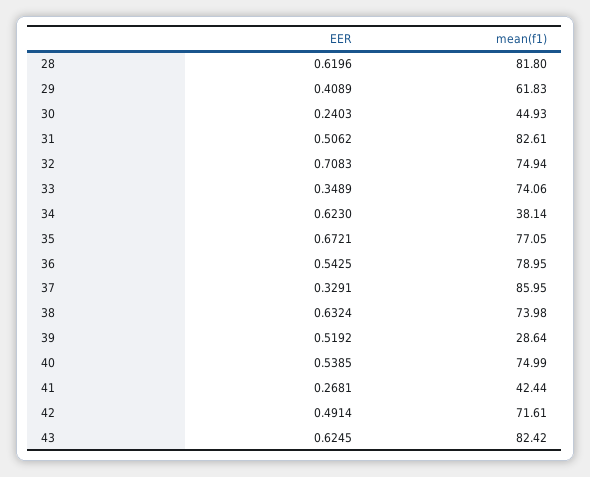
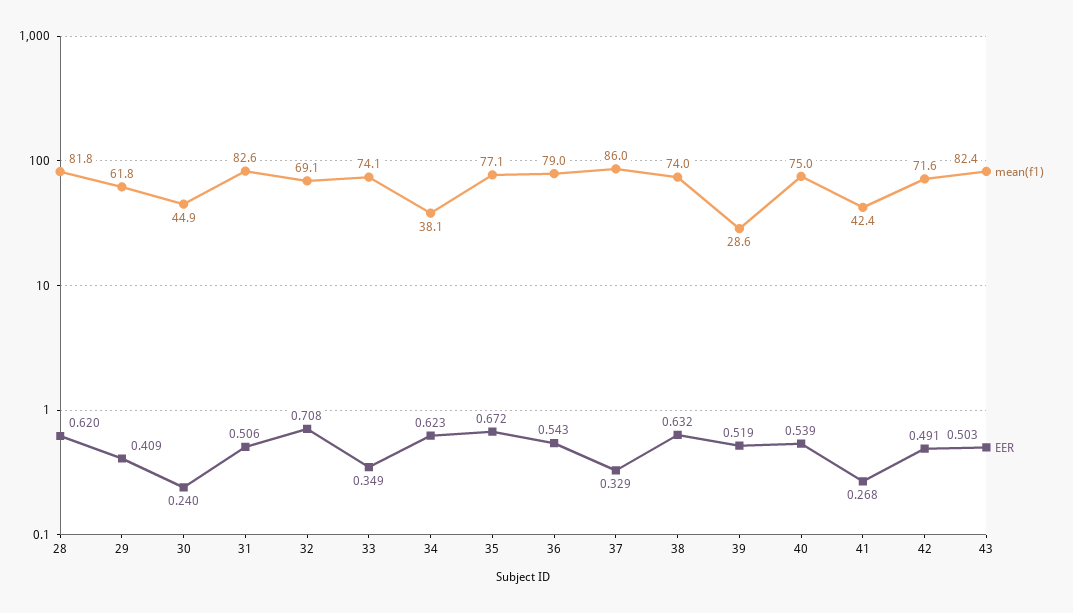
  {
    "EER": {
      "28": 0.6196,
      "29": 0.4089,
      "30": 0.2403,
      "31": 0.5062,
      "32": 0.7083,
      "33": 0.3489,
      "34": 0.623,
      "35": 0.6721,
      "36": 0.5425,
      "37": 0.3291,
      "38": 0.6324,
      "39": 0.5192,
      "40": 0.5385,
      "41": 0.2681,
      "42": 0.4914,
-     "43": 0.6245
+     "43": 0.503
    },
    "mean(f1)": {
      "28": 81.8,
      "29": 61.83,
      "30": 44.93,
      "31": 82.61,
-     "32": 74.94,
+     "32": 69.1,
      "33": 74.06,
      "34": 38.14,
      "35": 77.05,
      "36": 78.95,
      "37": 85.95,
      "38": 73.98,
      "39": 28.64,
      "40": 74.99,
      "41": 42.44,
      "42": 71.61,
      "43": 82.42
    }
  }

